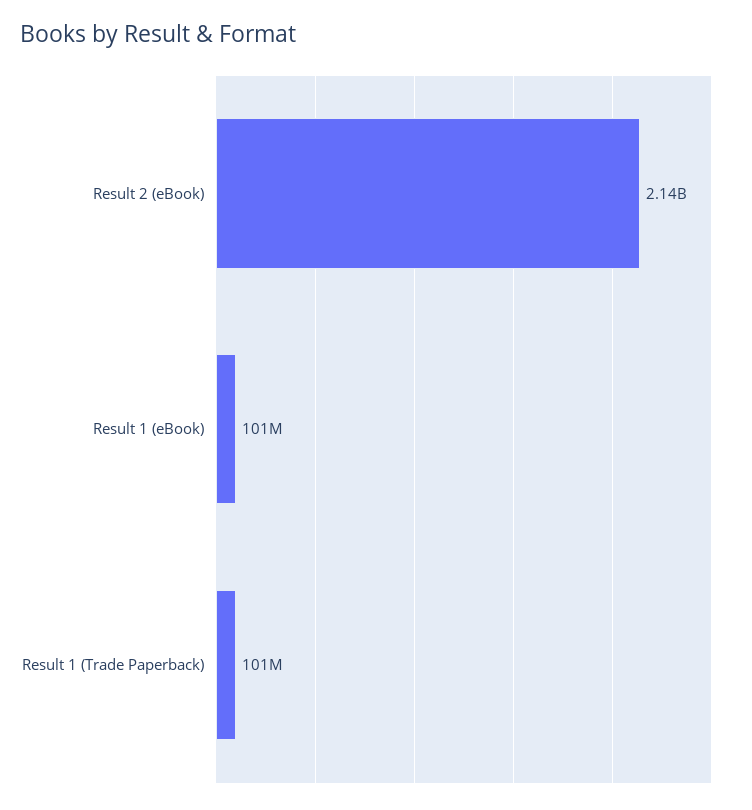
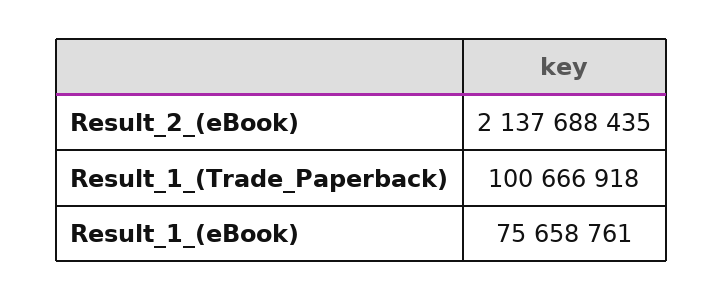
  {
    "Result 2 (eBook)": 2137688435,
-   "Result 1 (eBook)": 101000000,
+   "Result 1 (eBook)": 75658761,
    "Result 1 (Trade Paperback)": 100666918
  }

